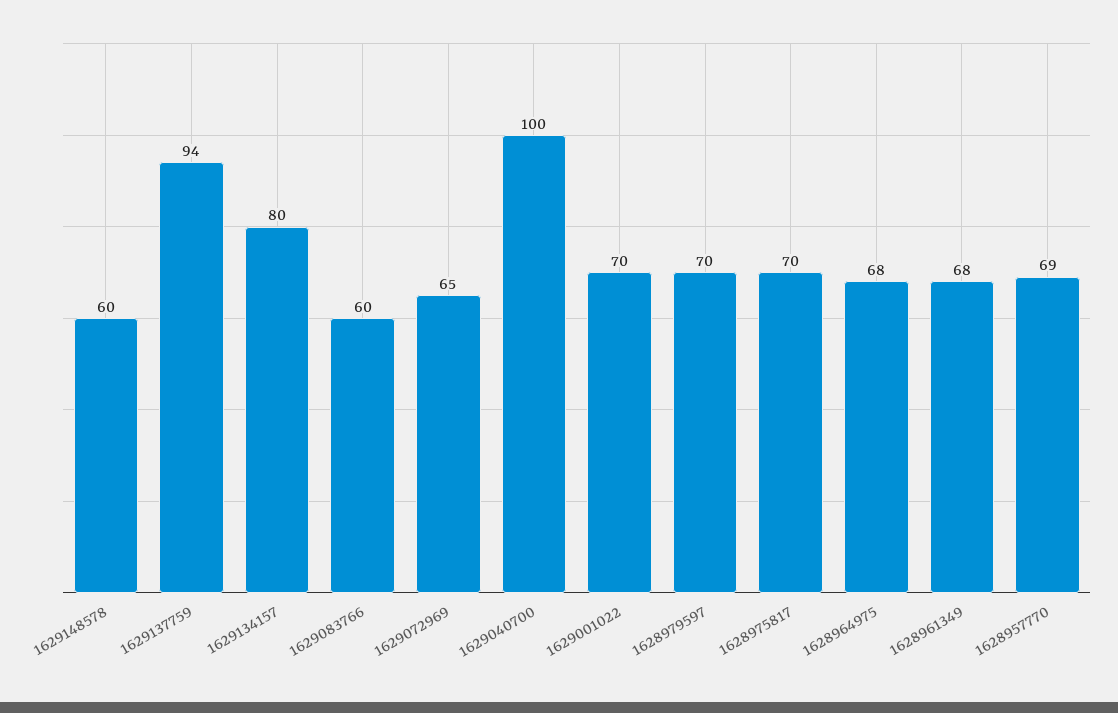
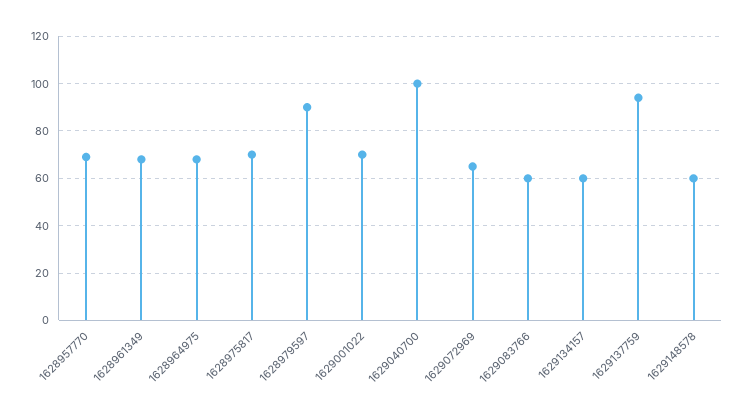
  {
    "1629148578": 60,
    "1629137759": 94,
-   "1629134157": 80,
+   "1629134157": 60,
    "1629083766": 60,
    "1629072969": 65,
    "1629040700": 100,
    "1629001022": 70,
-   "1628979597": 70,
+   "1628979597": 90,
    "1628975817": 70,
    "1628964975": 68,
    "1628961349": 68,
    "1628957770": 69
  }

